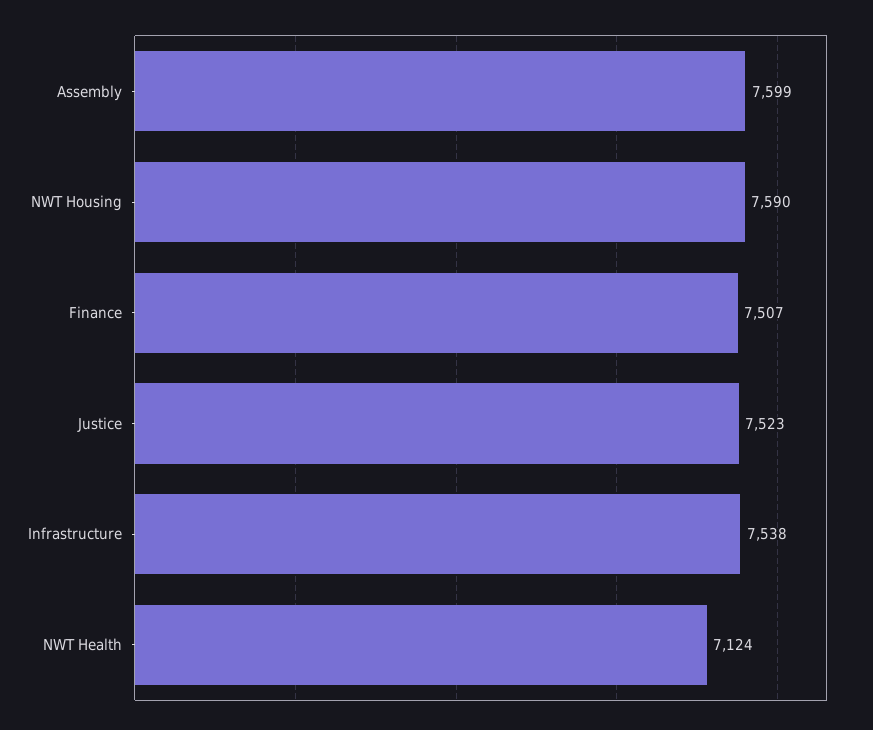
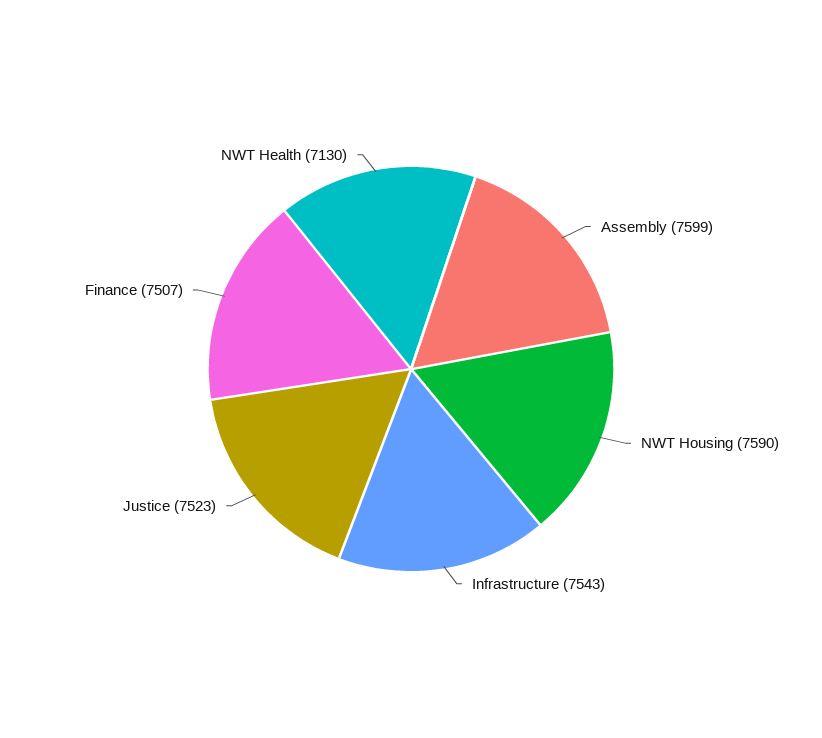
  {
    "Assembly": 7599,
    "NWT Housing": 7590,
    "Finance": 7507,
    "Justice": 7523,
-   "Infrastructure": 7538,
+   "Infrastructure": 7543,
-   "NWT Health": 7124
+   "NWT Health": 7130
  }

